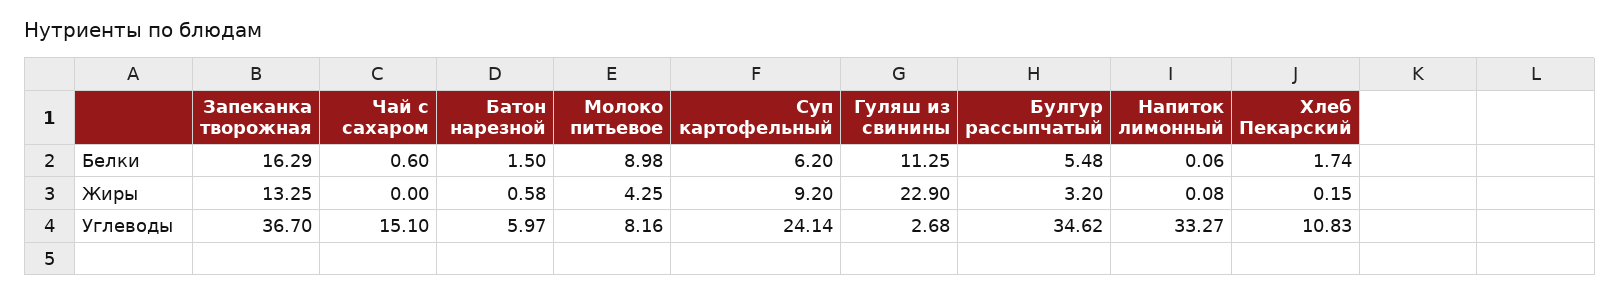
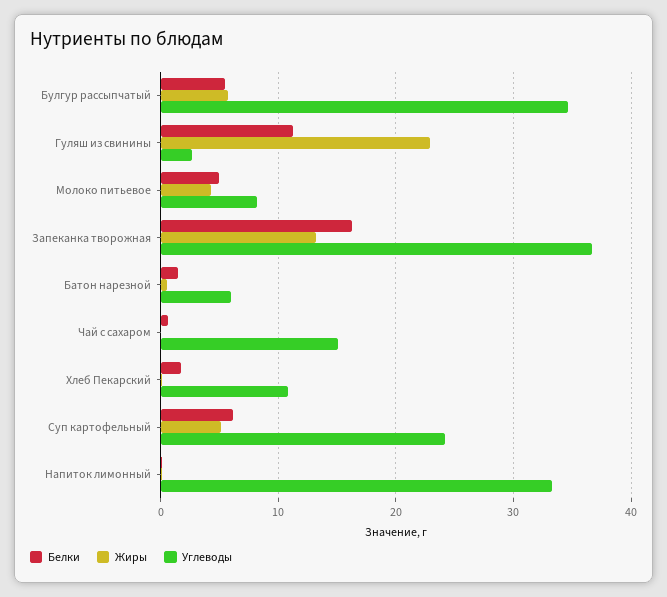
  {
    "Белки": {
      "Запеканка творожная": 16.29,
      "Чай с сахаром": 0.6,
      "Батон нарезной": 1.5,
-     "Молоко питьевое": 8.98,
+     "Молоко питьевое": 5,
      "Суп картофельный": 6.2,
      "Гуляш из свинины": 11.25,
      "Булгур рассыпчатый": 5.48,
      "Напиток лимонный": 0.06,
      "Хлеб Пекарский": 1.74
    },
    "Жиры": {
      "Запеканка творожная": 13.25,
      "Чай с сахаром": 0,
      "Батон нарезной": 0.58,
      "Молоко питьевое": 4.25,
-     "Суп картофельный": 9.2,
+     "Суп картофельный": 5,
      "Гуляш из свинины": 22.9,
-     "Булгур рассыпчатый": 3.2,
+     "Булгур рассыпчатый": 6,
      "Напиток лимонный": 0.08,
      "Хлеб Пекарский": 0.15
    },
    "Углеводы": {
      "Запеканка творожная": 36.7,
      "Чай с сахаром": 15.1,
      "Батон нарезной": 5.97,
      "Молоко питьевое": 8.16,
      "Суп картофельный": 24.14,
      "Гуляш из свинины": 2.68,
      "Булгур рассыпчатый": 34.62,
      "Напиток лимонный": 33.27,
      "Хлеб Пекарский": 10.83
    }
  }

